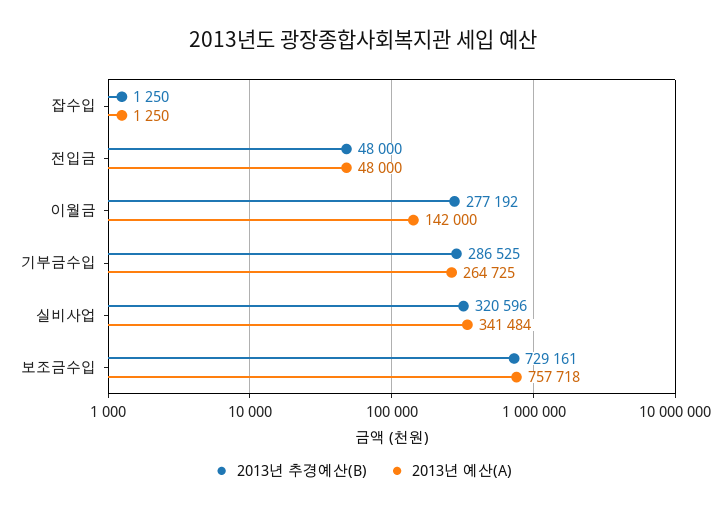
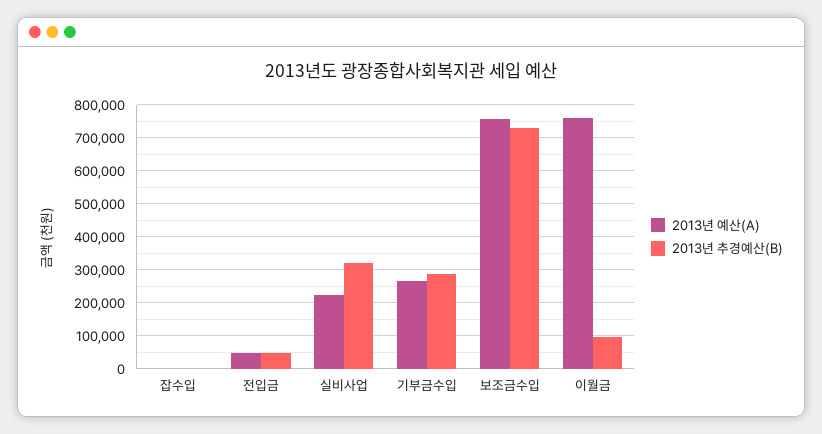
  {
    "2013년 추경예산(B)": {
      "잡수입": 1250,
      "전입금": 48000,
-     "이월금": 277192,
+     "이월금": 100000,
      "기부금수입": 286525,
      "실비사업": 320596,
      "보조금수입": 729161
    },
    "2013년 예산(A)": {
      "잡수입": 1250,
      "전입금": 48000,
-     "이월금": 142000,
+     "이월금": 760000,
      "기부금수입": 264725,
-     "실비사업": 341484,
+     "실비사업": 220000,
      "보조금수입": 757718
    }
  }

